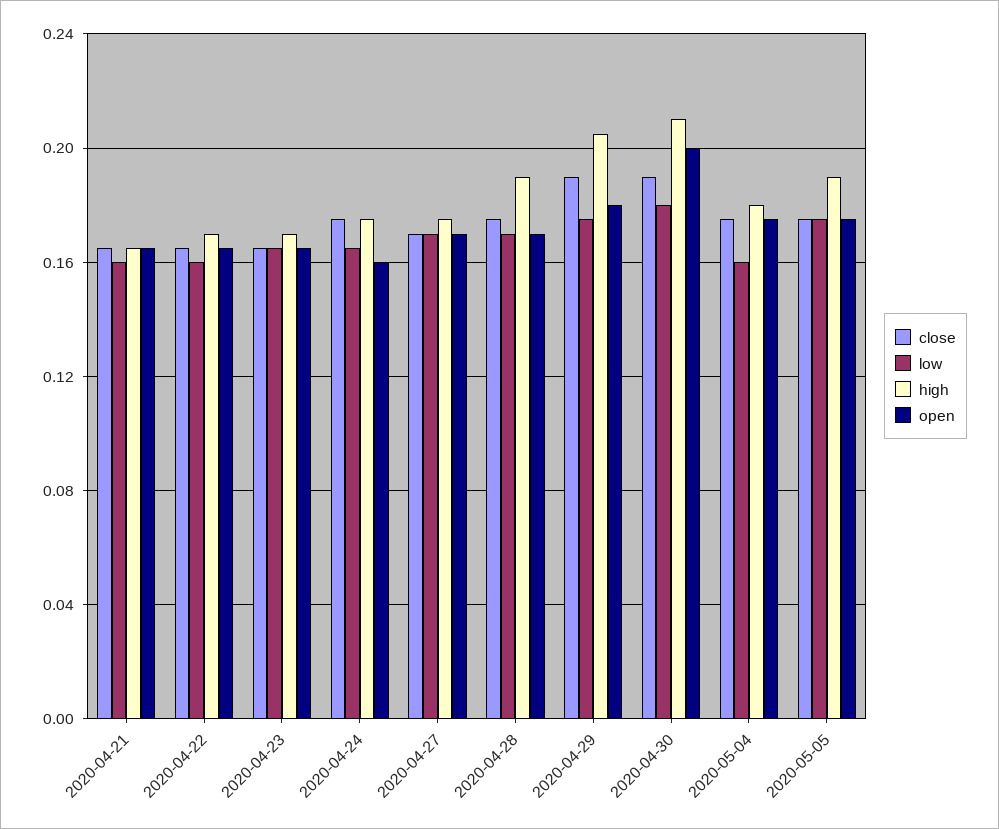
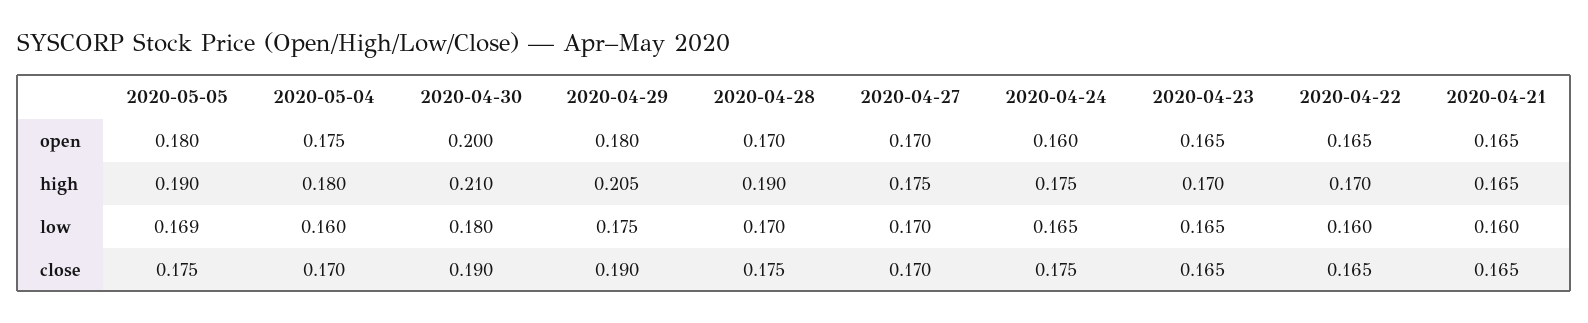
  {
    "close": {
      "2020-04-21": 0.165,
      "2020-04-22": 0.165,
      "2020-04-23": 0.165,
      "2020-04-24": 0.175,
      "2020-04-27": 0.17,
      "2020-04-28": 0.175,
      "2020-04-29": 0.19,
      "2020-04-30": 0.19,
-     "2020-05-04": 0.175,
+     "2020-05-04": 0.17,
      "2020-05-05": 0.175
    },
    "low": {
      "2020-04-21": 0.16,
      "2020-04-22": 0.16,
      "2020-04-23": 0.165,
      "2020-04-24": 0.165,
      "2020-04-27": 0.17,
      "2020-04-28": 0.17,
      "2020-04-29": 0.175,
      "2020-04-30": 0.18,
      "2020-05-04": 0.16,
-     "2020-05-05": 0.175
+     "2020-05-05": 0.169
    },
    "high": {
      "2020-04-21": 0.165,
      "2020-04-22": 0.17,
      "2020-04-23": 0.17,
      "2020-04-24": 0.175,
      "2020-04-27": 0.175,
      "2020-04-28": 0.19,
      "2020-04-29": 0.205,
      "2020-04-30": 0.21,
      "2020-05-04": 0.18,
      "2020-05-05": 0.19
    },
    "open": {
      "2020-04-21": 0.165,
      "2020-04-22": 0.165,
      "2020-04-23": 0.165,
      "2020-04-24": 0.16,
      "2020-04-27": 0.17,
      "2020-04-28": 0.17,
      "2020-04-29": 0.18,
      "2020-04-30": 0.2,
      "2020-05-04": 0.175,
-     "2020-05-05": 0.175
+     "2020-05-05": 0.18
    }
  }

